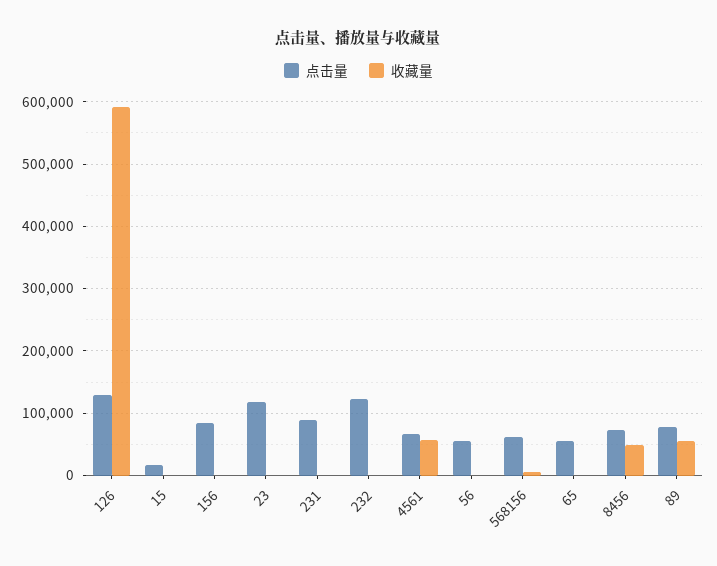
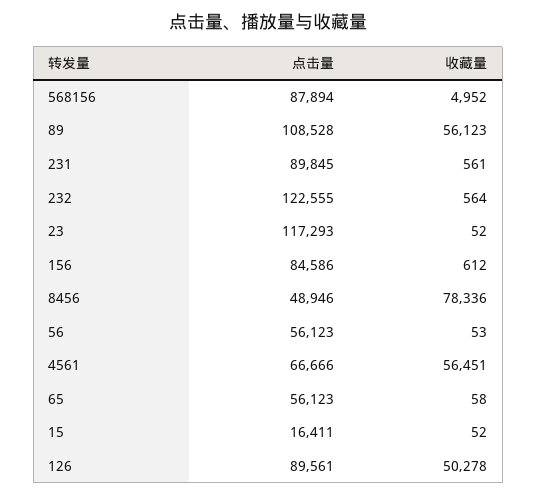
  {
    "点击量": {
-     "126": 130000,
+     "126": 89561,
      "15": 16411,
      "156": 84586,
      "23": 117293,
      "231": 89845,
      "232": 122555,
      "4561": 66666,
      "56": 56123,
-     "568156": 60000,
+     "568156": 87894,
      "65": 56123,
-     "8456": 70000,
+     "8456": 48946,
-     "89": 80000
+     "89": 108528
    },
    "收藏量": {
-     "126": 590000,
+     "126": 50278,
      "15": 52,
      "156": 612,
      "23": 52,
      "231": 561,
      "232": 564,
      "4561": 56451,
      "56": 53,
      "568156": 4952,
      "65": 58,
-     "8456": 50000,
+     "8456": 78336,
      "89": 56123
    }
  }

